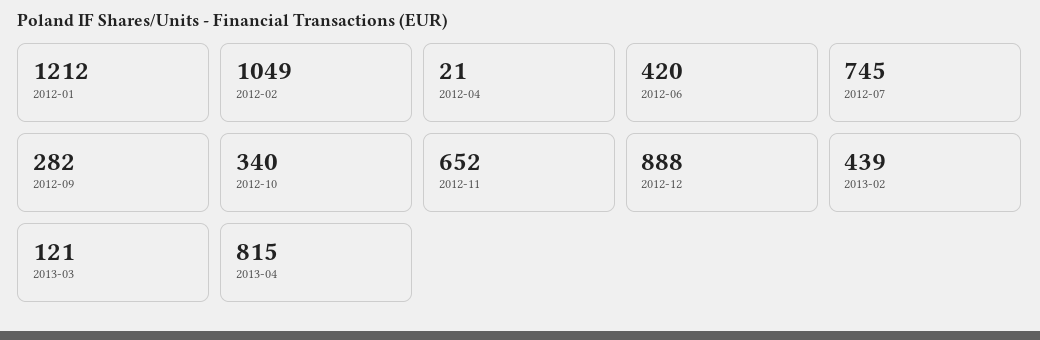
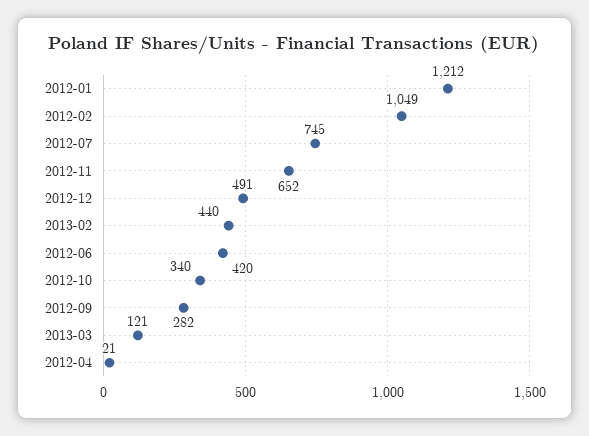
  {
    "2012-01": 1212,
    "2012-02": 1049,
    "2012-04": 21,
    "2012-06": 420,
    "2012-07": 745,
    "2012-09": 282,
    "2012-10": 340,
    "2012-11": 652,
-   "2012-12": 888,
+   "2012-12": 491,
-   "2013-02": 439,
+   "2013-02": 440,
-   "2013-03": 121,
+   "2013-03": 121
-   "2013-04": 815
  }

